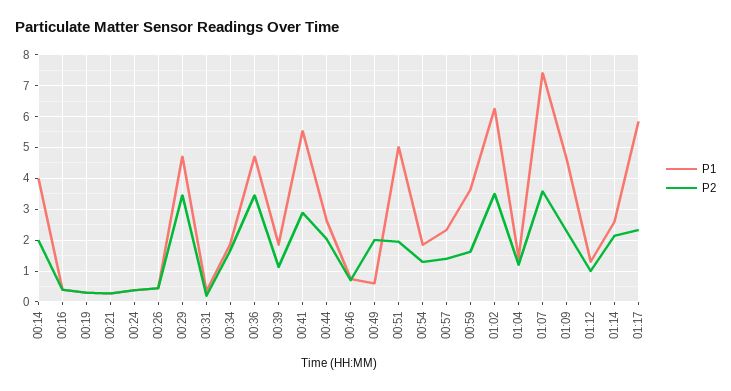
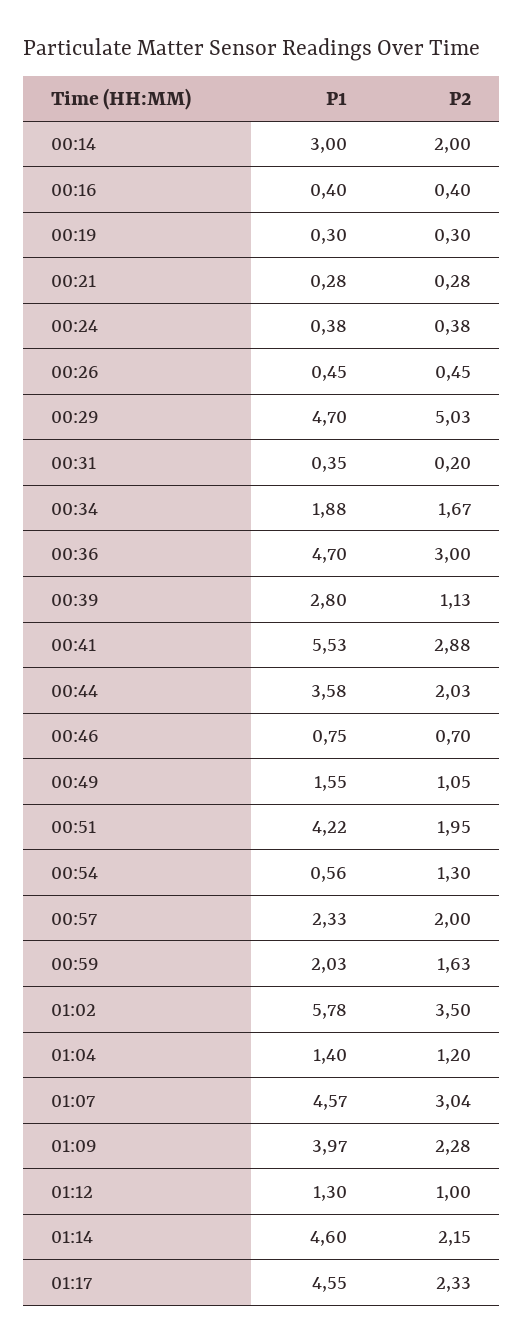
  {
    "P1": {
-     "00:14": 4,
+     "00:14": 3,
      "00:16": 0.4,
      "00:19": 0.3,
      "00:21": 0.28,
      "00:24": 0.38,
      "00:26": 0.45,
      "00:29": 4.7,
      "00:31": 0.35,
      "00:34": 1.88,
      "00:36": 4.7,
-     "00:39": 1.8,
+     "00:39": 2.8,
      "00:41": 5.53,
-     "00:44": 2.6,
+     "00:44": 3.58,
      "00:46": 0.75,
-     "00:49": 0.6,
+     "00:49": 1.55,
-     "00:51": 5,
+     "00:51": 4.22,
-     "00:54": 1.8,
+     "00:54": 0.56,
      "00:57": 2.33,
-     "00:59": 3.6,
+     "00:59": 2.03,
-     "01:02": 6.2,
+     "01:02": 5.78,
      "01:04": 1.4,
-     "01:07": 7.4,
+     "01:07": 4.57,
-     "01:09": 4.6,
+     "01:09": 3.97,
      "01:12": 1.3,
-     "01:14": 2.6,
+     "01:14": 4.6,
-     "01:17": 5.8
+     "01:17": 4.55
    },
    "P2": {
      "00:14": 2,
      "00:16": 0.4,
      "00:19": 0.3,
      "00:21": 0.28,
      "00:24": 0.38,
      "00:26": 0.45,
-     "00:29": 3.4,
+     "00:29": 5.03,
      "00:31": 0.2,
      "00:34": 1.67,
-     "00:36": 3.4,
+     "00:36": 3,
      "00:39": 1.13,
      "00:41": 2.88,
      "00:44": 2.03,
      "00:46": 0.7,
-     "00:49": 2,
+     "00:49": 1.05,
      "00:51": 1.95,
      "00:54": 1.3,
-     "00:57": 1.4,
+     "00:57": 2,
      "00:59": 1.63,
      "01:02": 3.5,
      "01:04": 1.2,
-     "01:07": 3.6,
+     "01:07": 3.04,
      "01:09": 2.28,
      "01:12": 1,
      "01:14": 2.15,
      "01:17": 2.33
    }
  }

